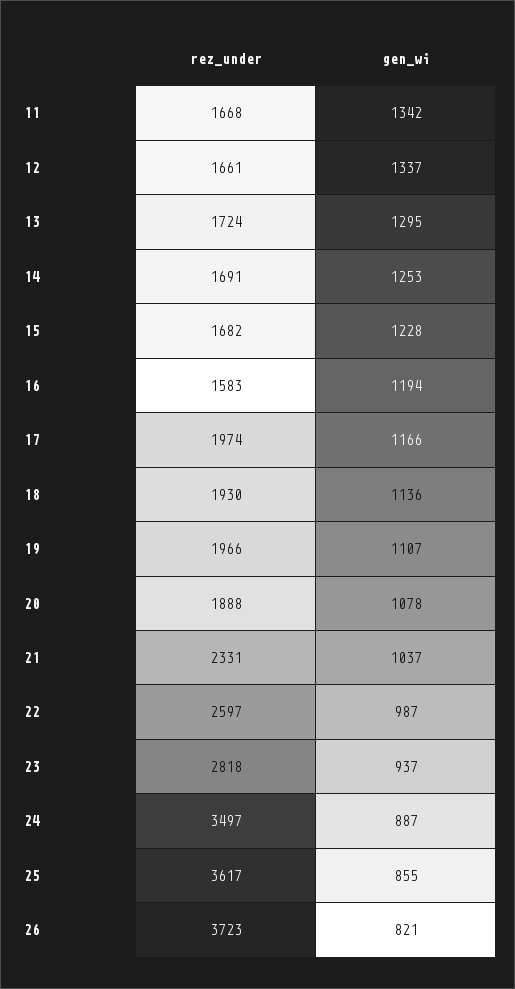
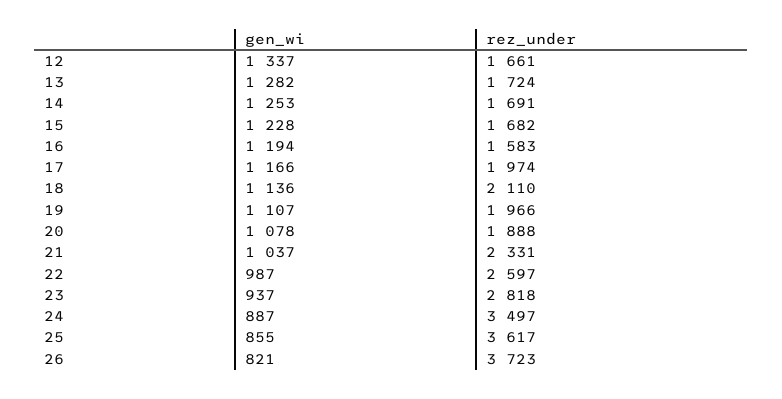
  {
    "rez_under": {
-     "11": 1668,
      "12": 1661,
      "13": 1724,
      "14": 1691,
      "15": 1682,
      "16": 1583,
      "17": 1974,
-     "18": 1930,
+     "18": 2110,
      "19": 1966,
      "20": 1888,
      "21": 2331,
      "22": 2597,
      "23": 2818,
      "24": 3497,
      "25": 3617,
      "26": 3723
    },
    "gen_wi": {
-     "11": 1342,
      "12": 1337,
-     "13": 1295,
+     "13": 1282,
      "14": 1253,
      "15": 1228,
      "16": 1194,
      "17": 1166,
      "18": 1136,
      "19": 1107,
      "20": 1078,
      "21": 1037,
      "22": 987,
      "23": 937,
      "24": 887,
      "25": 855,
      "26": 821
    }
  }

